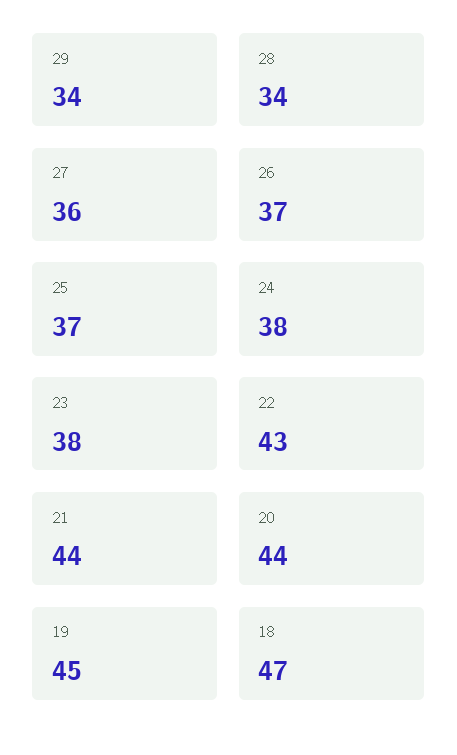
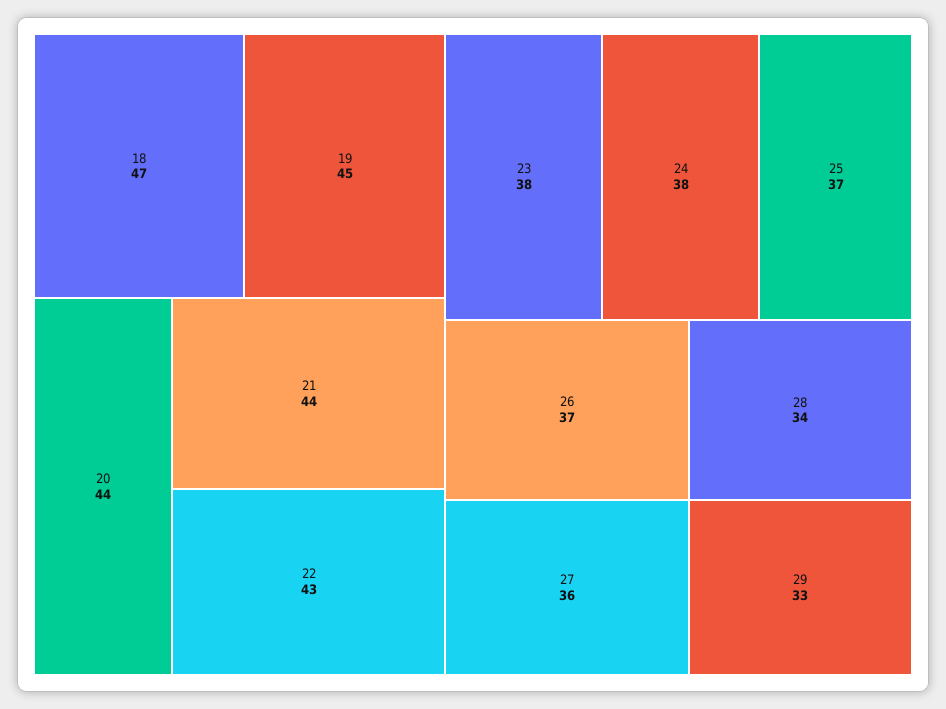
  {
-   "29": 34,
+   "29": 33,
    "28": 34,
    "27": 36,
    "26": 37,
    "25": 37,
    "24": 38,
    "23": 38,
    "22": 43,
    "21": 44,
    "20": 44,
    "19": 45,
    "18": 47
  }

